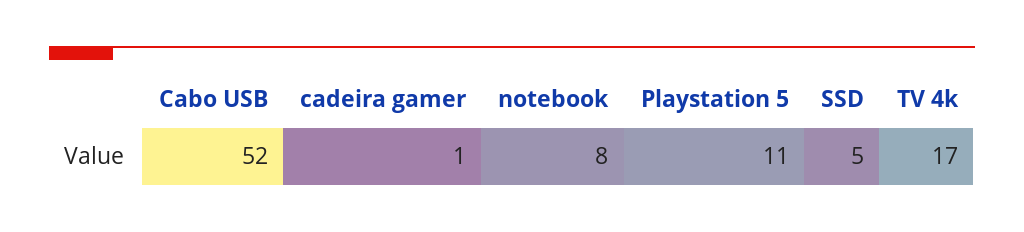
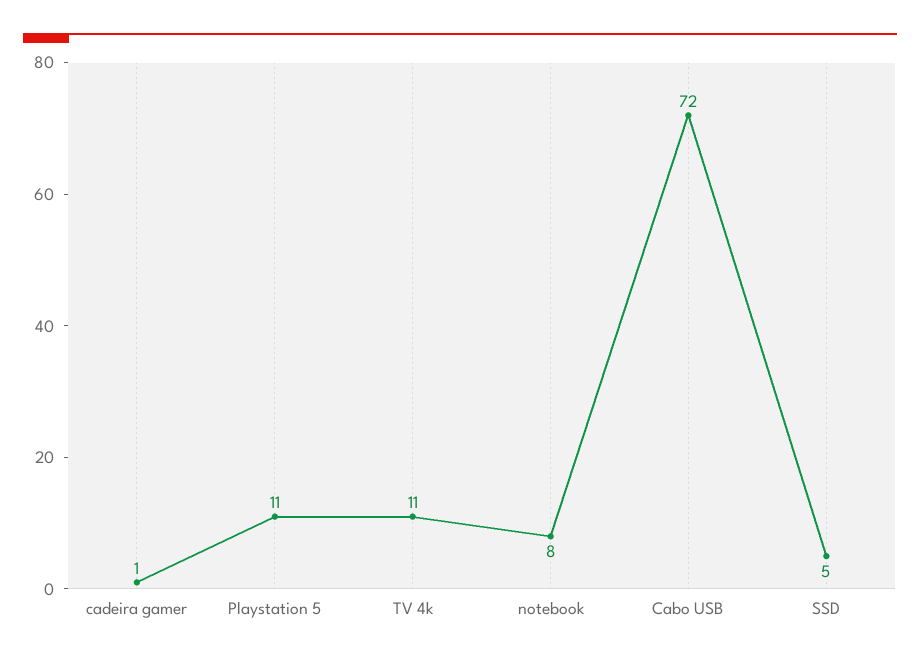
  {
-   "Cabo USB": 52,
+   "Cabo USB": 72,
    "cadeira gamer": 1,
    "notebook": 8,
    "Playstation 5": 11,
    "SSD": 5,
-   "TV 4k": 17
+   "TV 4k": 11
  }

